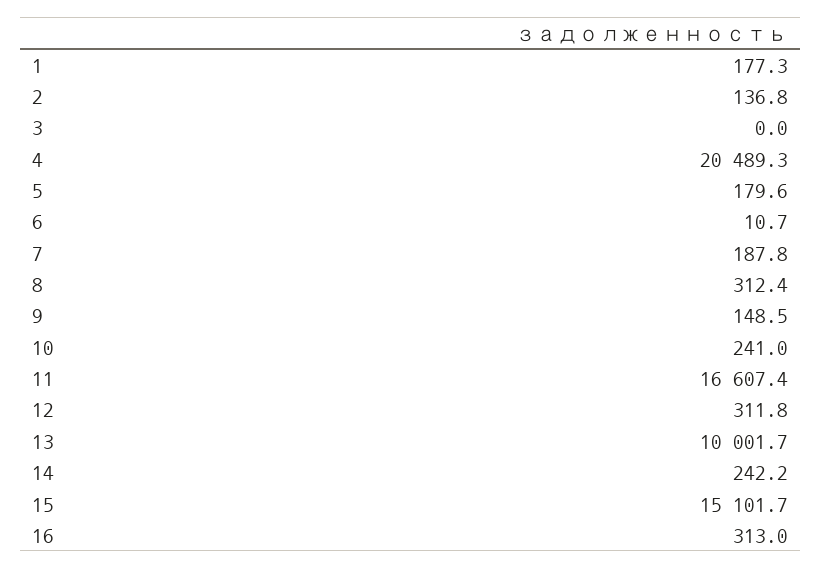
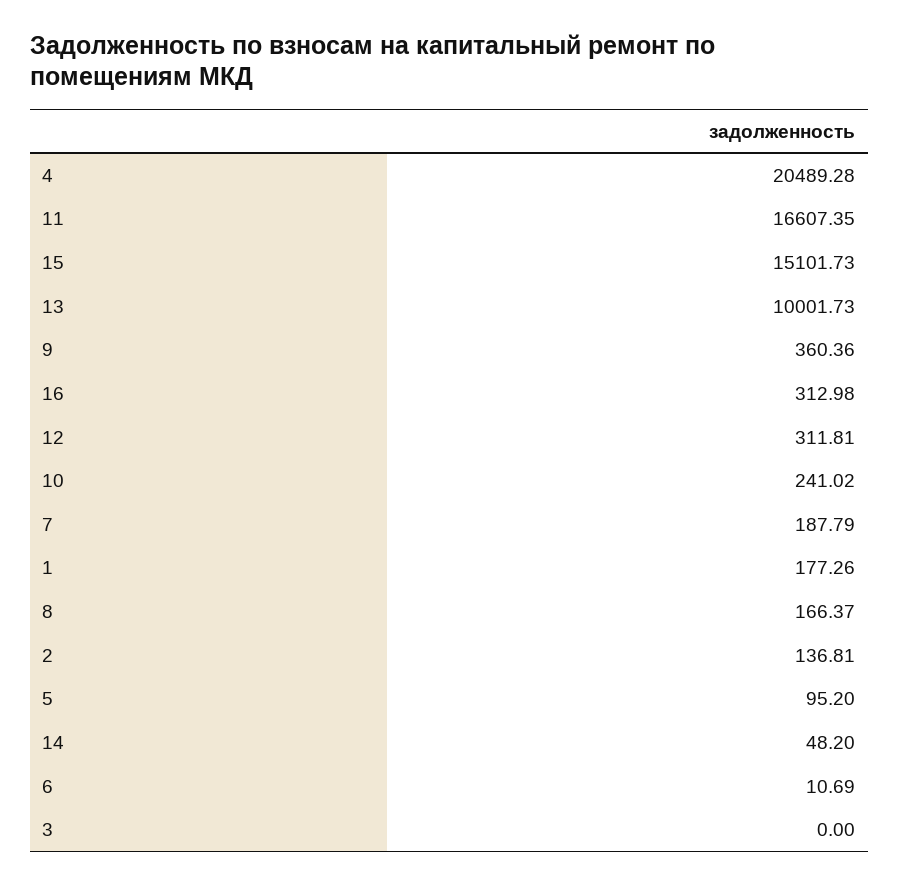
  {
    "1": 177.26,
    "2": 136.81,
    "3": 0,
    "4": 20489.28,
-   "5": 179.6,
+   "5": 95.2,
    "6": 10.69,
    "7": 187.79,
-   "8": 312.4,
+   "8": 166.37,
-   "9": 148.5,
+   "9": 360.36,
    "10": 241.02,
    "11": 16607.35,
    "12": 311.81,
    "13": 10001.73,
-   "14": 242.2,
+   "14": 48.2,
    "15": 15101.73,
    "16": 312.98
  }

